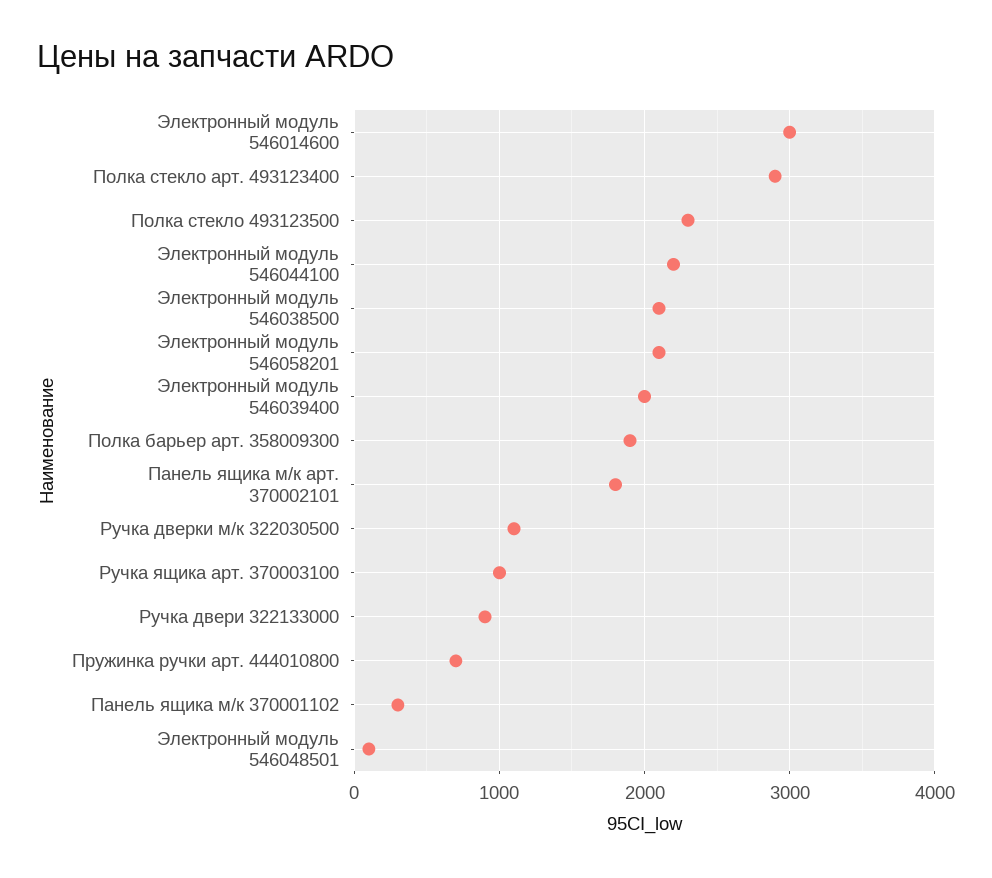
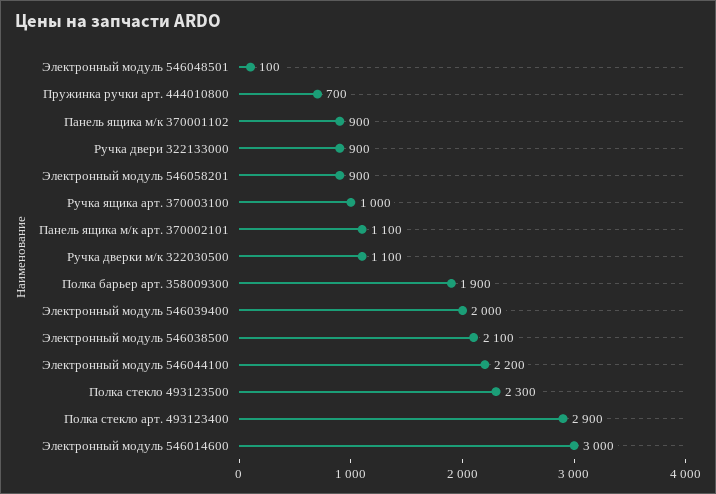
  {
    "Электронный модуль 546014600": 3000,
    "Полка стекло арт. 493123400": 2900,
    "Полка стекло 493123500": 2300,
    "Электронный модуль 546044100": 2200,
    "Электронный модуль 546038500": 2100,
-   "Электронный модуль 546058201": 2100,
+   "Электронный модуль 546058201": 900,
    "Электронный модуль 546039400": 2000,
    "Полка барьер арт. 358009300": 1900,
-   "Панель ящика м/к арт. 370002101": 1800,
+   "Панель ящика м/к арт. 370002101": 1100,
    "Ручка дверки м/к 322030500": 1100,
    "Ручка ящика арт. 370003100": 1000,
    "Ручка двери 322133000": 900,
    "Пружинка ручки арт. 444010800": 700,
-   "Панель ящика м/к 370001102": 300,
+   "Панель ящика м/к 370001102": 900,
    "Электронный модуль 546048501": 100
  }

